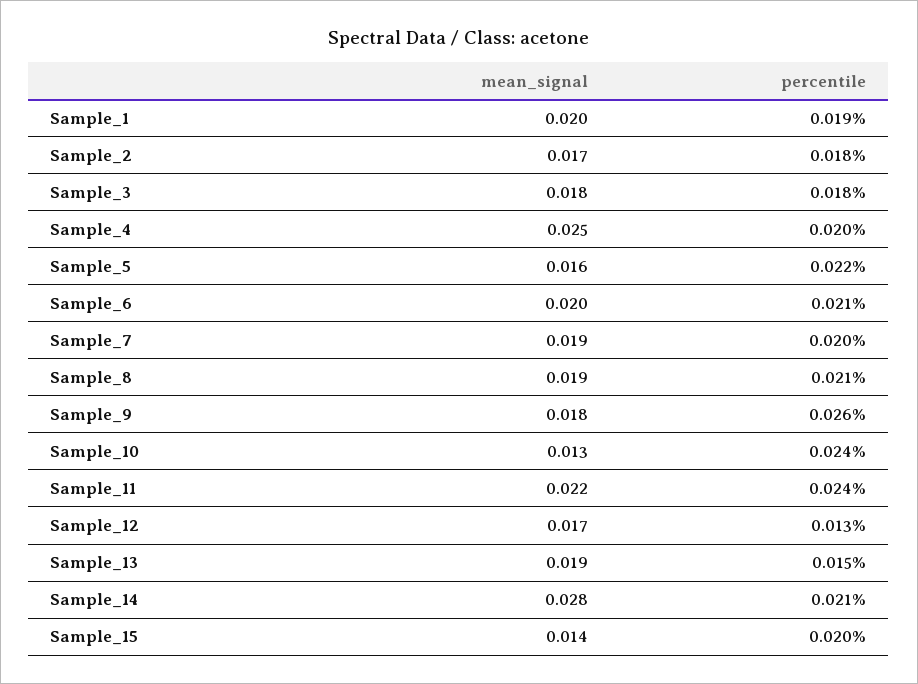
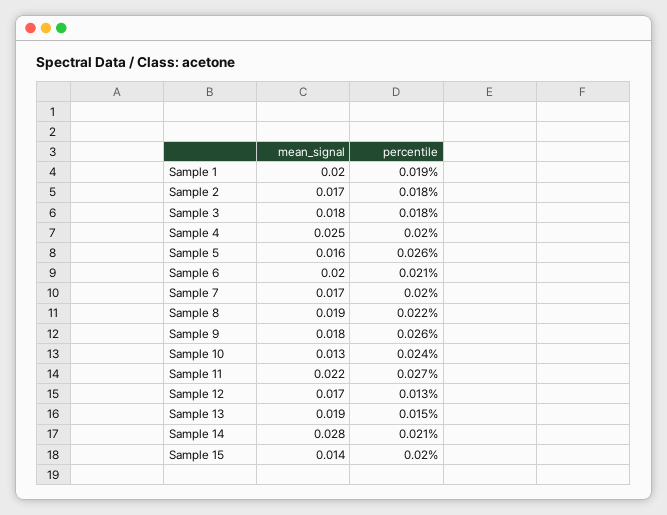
  {
    "mean_signal": {
      "Sample_1": 0.02,
      "Sample_2": 0.017,
      "Sample_3": 0.018,
      "Sample_4": 0.025,
      "Sample_5": 0.016,
      "Sample_6": 0.02,
-     "Sample_7": 0.019,
+     "Sample_7": 0.017,
      "Sample_8": 0.019,
      "Sample_9": 0.018,
      "Sample_10": 0.013,
      "Sample_11": 0.022,
      "Sample_12": 0.017,
      "Sample_13": 0.019,
      "Sample_14": 0.028,
      "Sample_15": 0.014
    },
    "percentile": {
      "Sample_1": 0.019,
      "Sample_2": 0.018,
      "Sample_3": 0.018,
      "Sample_4": 0.02,
-     "Sample_5": 0.022,
+     "Sample_5": 0.026,
      "Sample_6": 0.021,
      "Sample_7": 0.02,
-     "Sample_8": 0.021,
+     "Sample_8": 0.022,
      "Sample_9": 0.026,
      "Sample_10": 0.024,
-     "Sample_11": 0.024,
+     "Sample_11": 0.027,
      "Sample_12": 0.013,
      "Sample_13": 0.015,
      "Sample_14": 0.021,
      "Sample_15": 0.02
    }
  }

